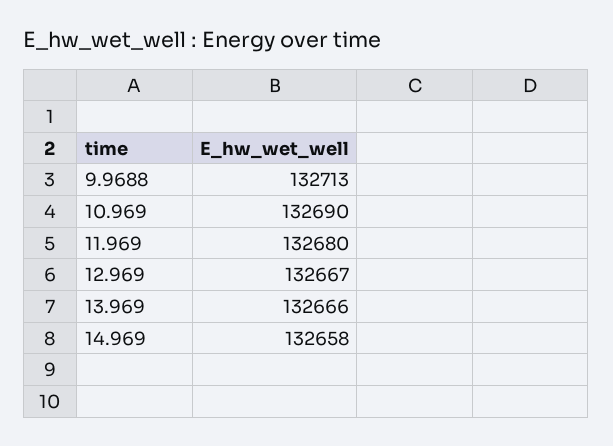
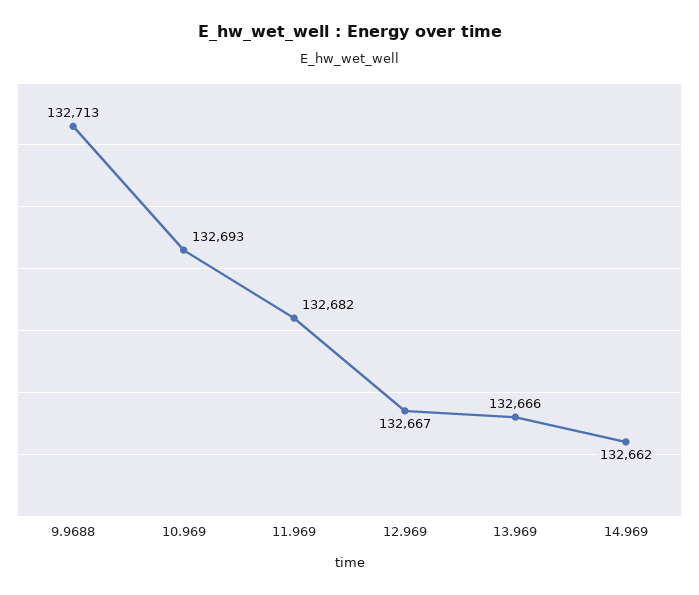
  {
    "9.9688": 132713,
-   "10.969": 132690,
+   "10.969": 132693,
-   "11.969": 132680,
+   "11.969": 132682,
    "12.969": 132667,
    "13.969": 132666,
-   "14.969": 132658
+   "14.969": 132662
  }

